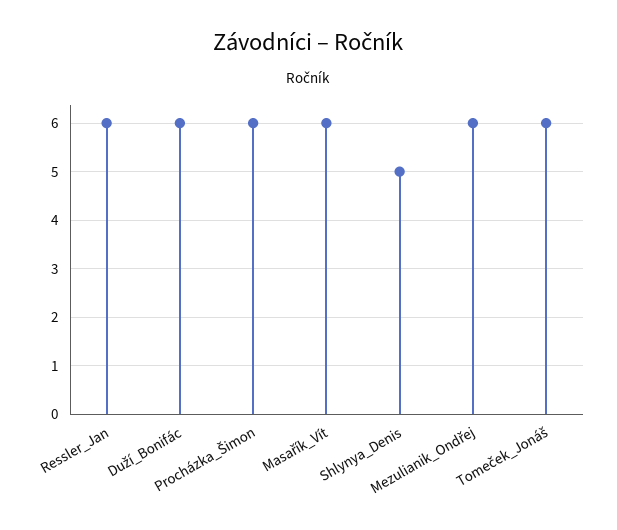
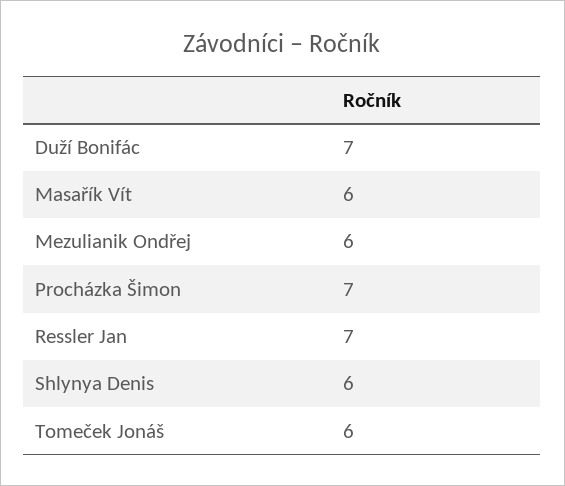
  {
-   "Ressler_Jan": 6,
+   "Ressler_Jan": 7,
-   "Duží_Bonifác": 6,
+   "Duží_Bonifác": 7,
-   "Procházka_Šimon": 6,
+   "Procházka_Šimon": 7,
    "Masařík_Vít": 6,
-   "Shlynya_Denis": 5,
+   "Shlynya_Denis": 6,
    "Mezulianik_Ondřej": 6,
    "Tomeček_Jonáš": 6
  }

